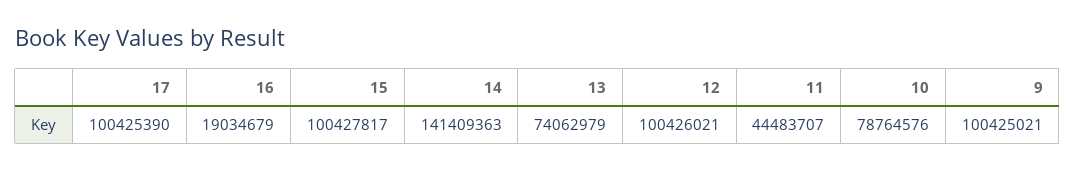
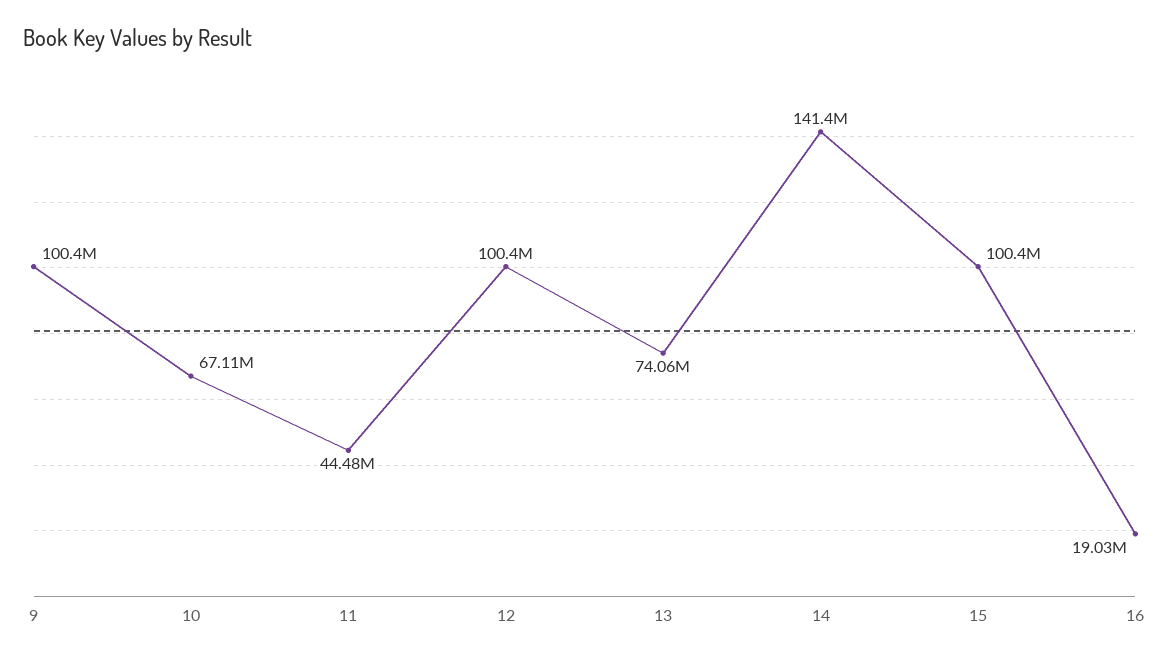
  {
-   "17": 100425390,
    "16": 19034679,
    "15": 100427817,
    "14": 141409363,
    "13": 74062979,
    "12": 100426021,
    "11": 44483707,
-   "10": 78764576,
+   "10": 67110000,
    "9": 100425021
  }

